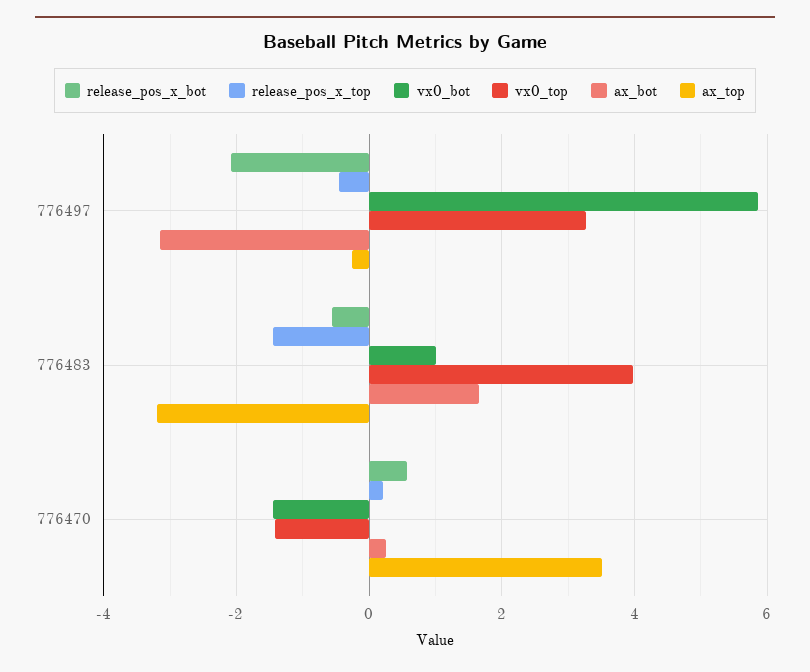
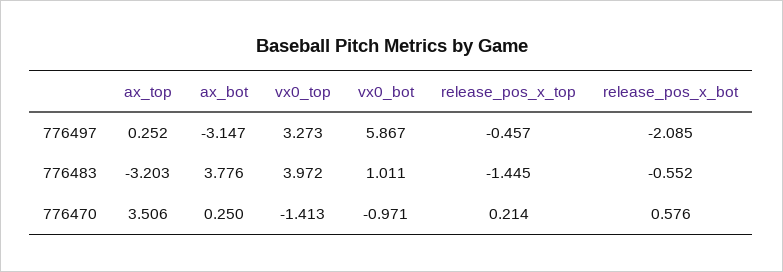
  {
    "release_pos_x_bot": {
      "776497": -2.085,
      "776483": -0.552,
      "776470": 0.576
    },
    "release_pos_x_top": {
      "776497": -0.457,
      "776483": -1.445,
      "776470": 0.214
    },
    "vx0_bot": {
      "776497": 5.867,
      "776483": 1.011,
-     "776470": -1.4
+     "776470": -0.971
    },
    "vx0_top": {
      "776497": 3.273,
      "776483": 3.972,
      "776470": -1.413
    },
    "ax_bot": {
      "776497": -3.147,
-     "776483": 1.6,
+     "776483": 3.776,
      "776470": 0.25
    },
    "ax_top": {
-     "776497": -0.2,
+     "776497": 0.252,
      "776483": -3.203,
      "776470": 3.506
    }
  }

